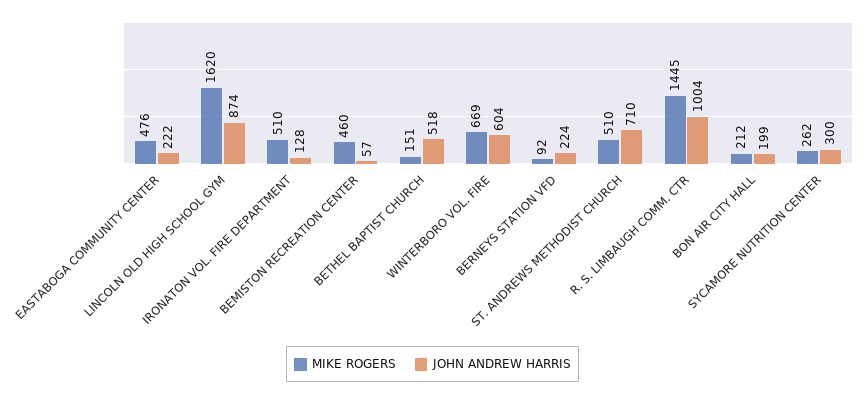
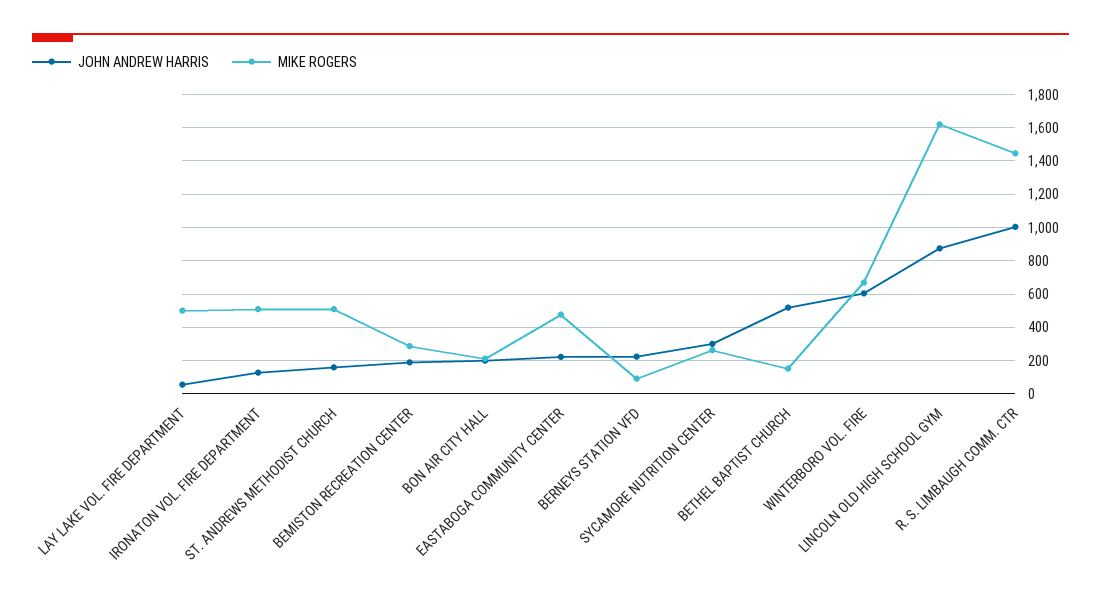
  {
    "MIKE ROGERS": {
      "EASTABOGA COMMUNITY CENTER": 476,
      "LINCOLN OLD HIGH SCHOOL GYM": 1620,
      "IRONATON VOL. FIRE DEPARTMENT": 510,
-     "BEMISTON RECREATION CENTER": 460,
+     "BEMISTON RECREATION CENTER": 300,
      "BETHEL BAPTIST CHURCH": 151,
      "WINTERBORO VOL. FIRE": 669,
      "BERNEYS STATION VFD": 92,
      "ST. ANDREWS METHODIST CHURCH": 510,
      "R. S. LIMBAUGH COMM. CTR": 1445,
      "BON AIR CITY HALL": 212,
-     "SYCAMORE NUTRITION CENTER": 262
+     "SYCAMORE NUTRITION CENTER": 262,
+     "LAY LAKE VOL. FIRE DEPARTMENT": 500
    },
    "JOHN ANDREW HARRIS": {
      "EASTABOGA COMMUNITY CENTER": 222,
      "LINCOLN OLD HIGH SCHOOL GYM": 874,
      "IRONATON VOL. FIRE DEPARTMENT": 128,
-     "BEMISTON RECREATION CENTER": 57,
+     "BEMISTON RECREATION CENTER": 200,
      "BETHEL BAPTIST CHURCH": 518,
      "WINTERBORO VOL. FIRE": 604,
      "BERNEYS STATION VFD": 224,
-     "ST. ANDREWS METHODIST CHURCH": 710,
+     "ST. ANDREWS METHODIST CHURCH": 150,
      "R. S. LIMBAUGH COMM. CTR": 1004,
      "BON AIR CITY HALL": 199,
-     "SYCAMORE NUTRITION CENTER": 300
+     "SYCAMORE NUTRITION CENTER": 300,
+     "LAY LAKE VOL. FIRE DEPARTMENT": 50
    }
  }

